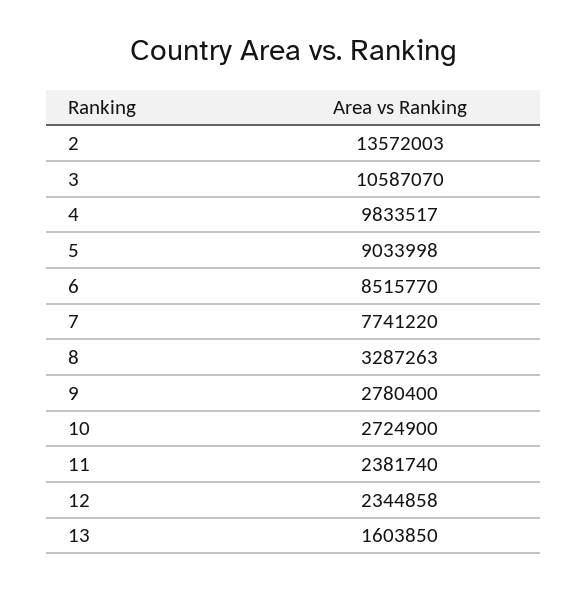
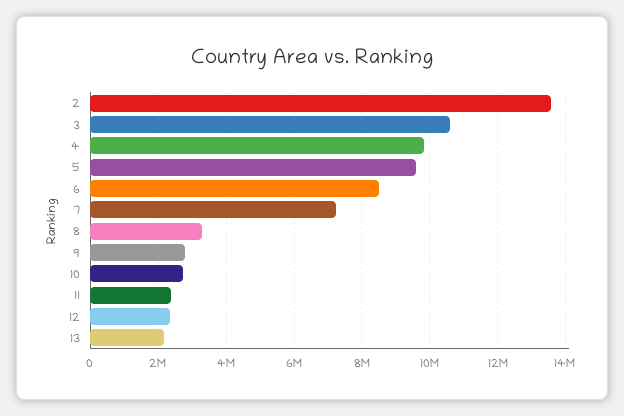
  {
    "2": 13572003,
    "3": 10587070,
    "4": 9833517,
-   "5": 9033998,
+   "5": 9600000,
    "6": 8515770,
-   "7": 7741220,
+   "7": 7200000,
    "8": 3287263,
    "9": 2780400,
    "10": 2724900,
    "11": 2381740,
    "12": 2344858,
-   "13": 1603850
+   "13": 2200000
  }

